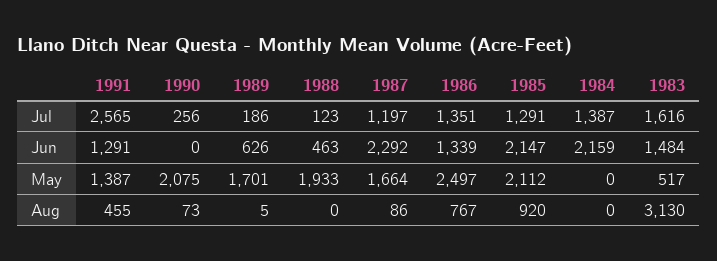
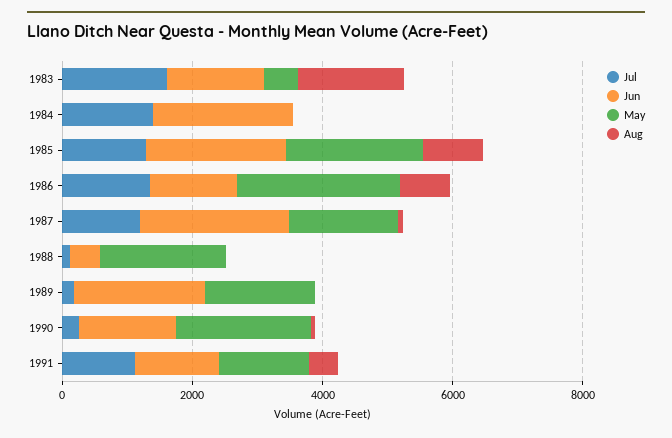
  {
    "Jul": {
-     "1991": 2565,
+     "1991": 1000,
      "1990": 256,
      "1989": 186,
      "1988": 123,
      "1987": 1197,
      "1986": 1351,
      "1985": 1291,
      "1984": 1387,
      "1983": 1616
    },
    "Jun": {
      "1991": 1291,
-     "1990": 0,
+     "1990": 1500,
-     "1989": 626,
+     "1989": 2000,
      "1988": 463,
      "1987": 2292,
      "1986": 1339,
      "1985": 2147,
      "1984": 2159,
      "1983": 1484
    },
    "May": {
      "1991": 1387,
      "1990": 2075,
      "1989": 1701,
      "1988": 1933,
      "1987": 1664,
      "1986": 2497,
      "1985": 2112,
      "1984": 0,
      "1983": 517
    },
    "Aug": {
      "1991": 455,
      "1990": 73,
      "1989": 5,
      "1988": 0,
      "1987": 86,
      "1986": 767,
      "1985": 920,
      "1984": 0,
-     "1983": 3130
+     "1983": 1500
    }
  }

